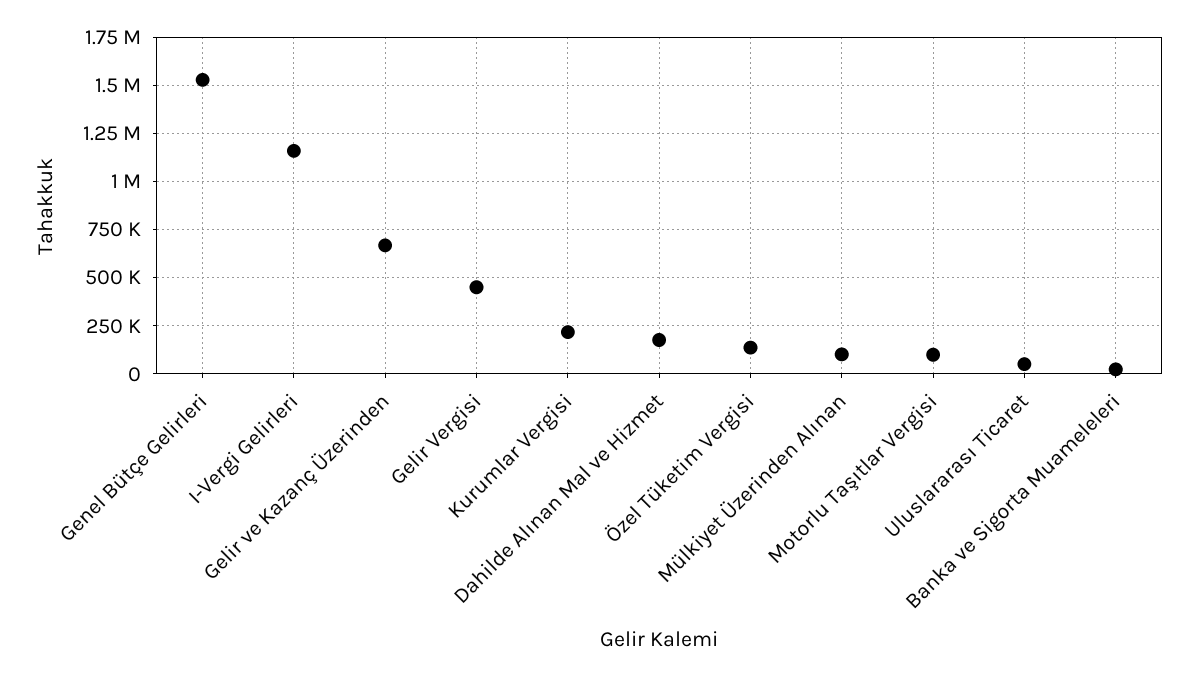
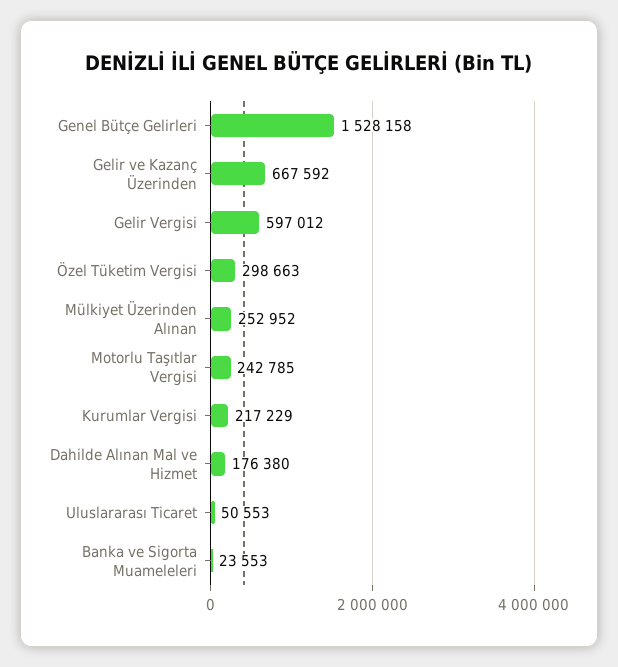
  {
    "Genel Bütçe Gelirleri": 1528158,
-   "I-Vergi Gelirleri": 1150000,
    "Gelir ve Kazanç Üzerinden": 667592,
-   "Gelir Vergisi": 450000,
+   "Gelir Vergisi": 597012,
    "Kurumlar Vergisi": 217229,
    "Dahilde Alınan Mal ve Hizmet": 176380,
-   "Özel Tüketim Vergisi": 150000,
+   "Özel Tüketim Vergisi": 298663,
-   "Mülkiyet Üzerinden Alınan": 100000,
+   "Mülkiyet Üzerinden Alınan": 252952,
-   "Motorlu Taşıtlar Vergisi": 100000,
+   "Motorlu Taşıtlar Vergisi": 242785,
    "Uluslararası Ticaret": 50553,
    "Banka ve Sigorta Muameleleri": 23553
  }

